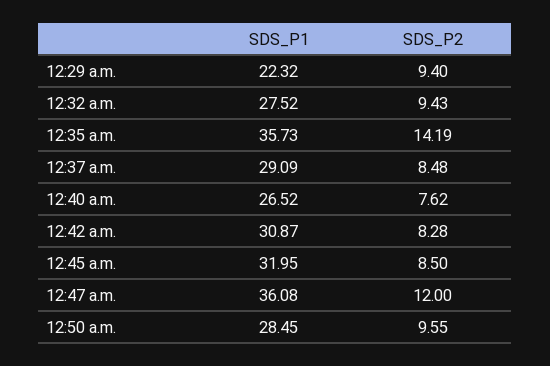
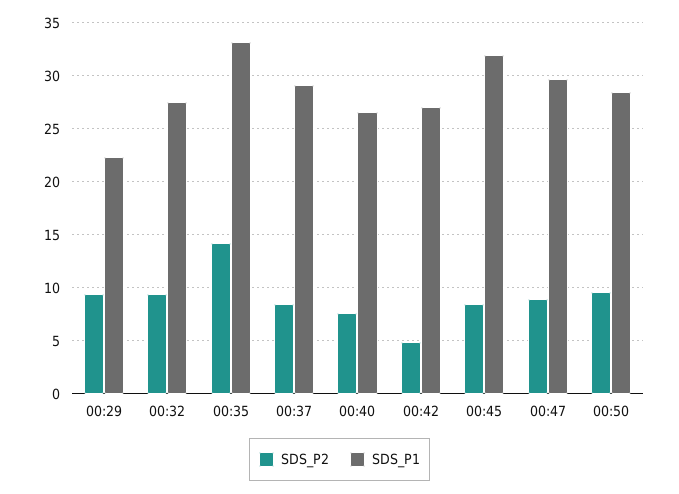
  {
    "SDS_P1": {
      "12:29 a.m.": 22.32,
      "12:32 a.m.": 27.52,
-     "12:35 a.m.": 35.73,
+     "12:35 a.m.": 33,
      "12:37 a.m.": 29.09,
      "12:40 a.m.": 26.52,
-     "12:42 a.m.": 30.87,
+     "12:42 a.m.": 27,
      "12:45 a.m.": 31.95,
-     "12:47 a.m.": 36.08,
+     "12:47 a.m.": 30,
      "12:50 a.m.": 28.45
    },
    "SDS_P2": {
      "12:29 a.m.": 9.4,
      "12:32 a.m.": 9.43,
      "12:35 a.m.": 14.19,
      "12:37 a.m.": 8.48,
      "12:40 a.m.": 7.62,
-     "12:42 a.m.": 8.28,
+     "12:42 a.m.": 5,
      "12:45 a.m.": 8.5,
-     "12:47 a.m.": 12,
+     "12:47 a.m.": 9,
      "12:50 a.m.": 9.55
    }
  }

